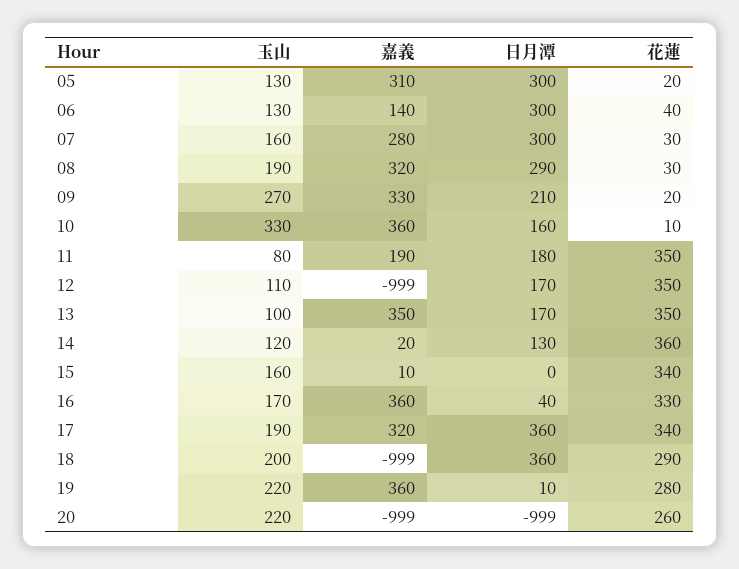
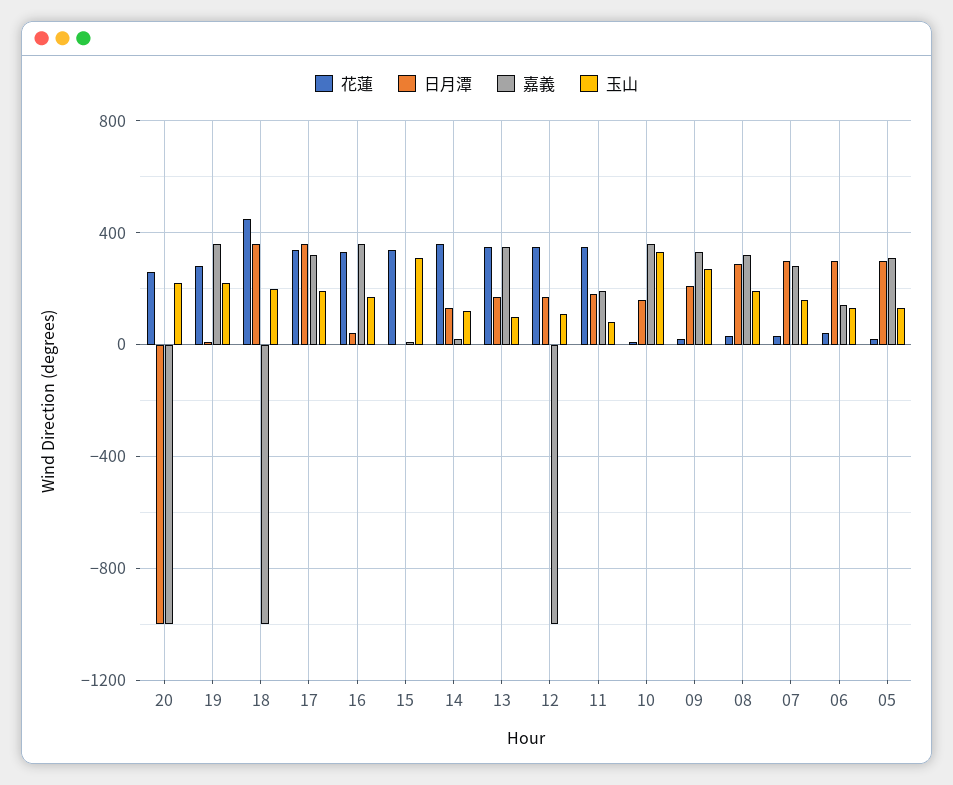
  {
    "玉山": {
      "05": 130,
      "06": 130,
      "07": 160,
      "08": 190,
      "09": 270,
      "10": 330,
      "11": 80,
      "12": 110,
      "13": 100,
      "14": 120,
-     "15": 160,
+     "15": 300,
      "16": 170,
      "17": 190,
      "18": 200,
      "19": 220,
      "20": 220
    },
    "嘉義": {
      "05": 310,
      "06": 140,
      "07": 280,
      "08": 320,
      "09": 330,
      "10": 360,
      "11": 190,
      "12": -999,
      "13": 350,
      "14": 20,
      "15": 10,
      "16": 360,
      "17": 320,
      "18": -999,
      "19": 360,
      "20": -999
    },
    "日月潭": {
      "05": 300,
      "06": 300,
      "07": 300,
      "08": 290,
      "09": 210,
      "10": 160,
      "11": 180,
      "12": 170,
      "13": 170,
      "14": 130,
      "15": 0,
      "16": 40,
      "17": 360,
      "18": 360,
      "19": 10,
      "20": -999
    },
    "花蓮": {
      "05": 20,
      "06": 40,
      "07": 30,
      "08": 30,
      "09": 20,
      "10": 10,
      "11": 350,
      "12": 350,
      "13": 350,
      "14": 360,
      "15": 340,
      "16": 330,
      "17": 340,
-     "18": 290,
+     "18": 450,
      "19": 280,
      "20": 260
    }
  }

